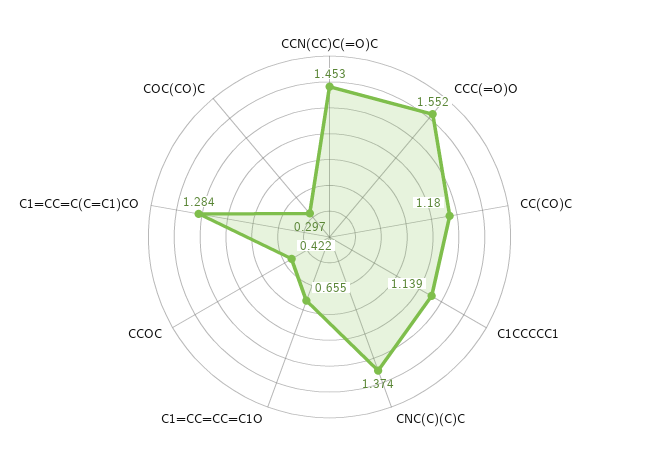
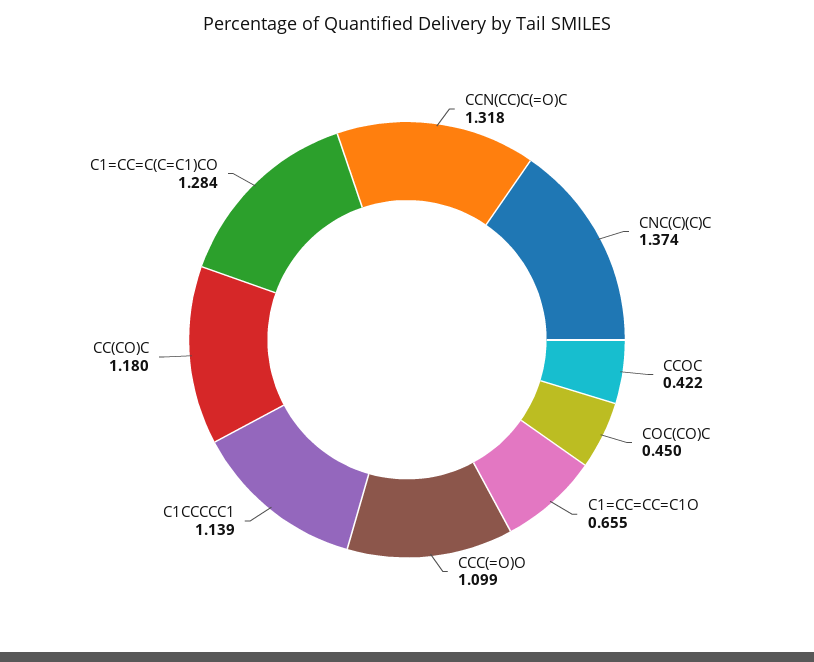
  {
-   "CCN(CC)C(=O)C": 1.453,
+   "CCN(CC)C(=O)C": 1.318,
-   "CCC(=O)O": 1.552,
+   "CCC(=O)O": 1.099,
    "CC(CO)C": 1.18,
    "C1CCCCC1": 1.139,
    "CNC(C)(C)C": 1.374,
    "C1=CC=CC=C1O": 0.655,
    "CCOC": 0.422,
    "C1=CC=C(C=C1)CO": 1.284,
-   "COC(CO)C": 0.297
+   "COC(CO)C": 0.45
  }

